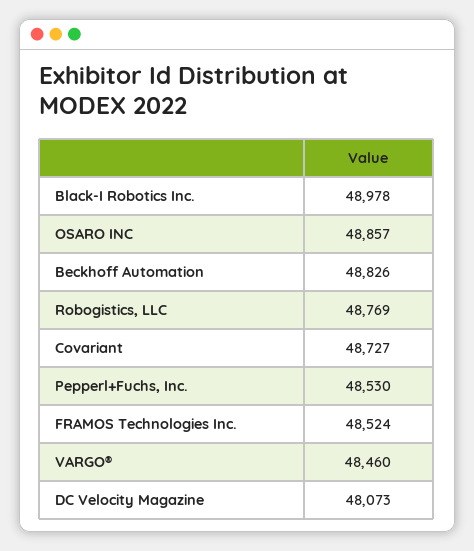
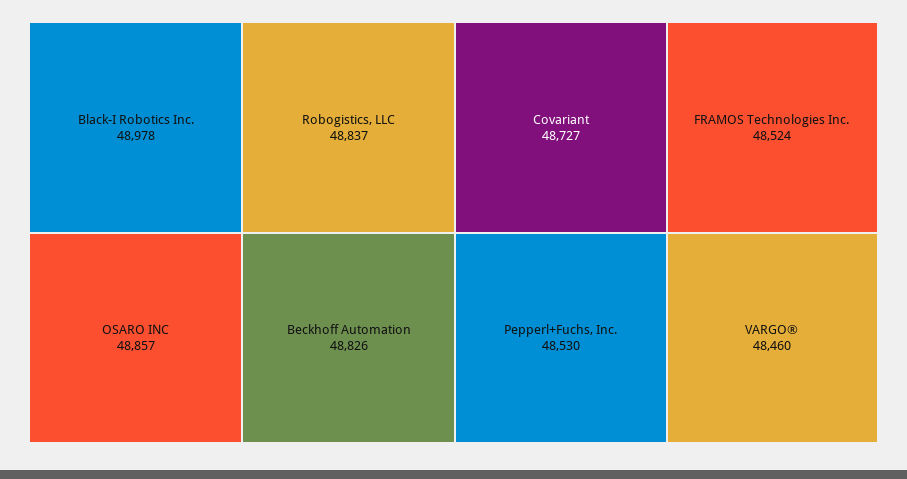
  {
    "Black-I Robotics Inc.": 48978,
    "OSARO INC": 48857,
    "Beckhoff Automation": 48826,
-   "Robogistics, LLC": 48769,
+   "Robogistics, LLC": 48837,
    "Covariant": 48727,
    "Pepperl+Fuchs, Inc.": 48530,
    "FRAMOS Technologies Inc.": 48524,
-   "VARGO®": 48460,
+   "VARGO®": 48460
-   "DC Velocity Magazine": 48073
  }

